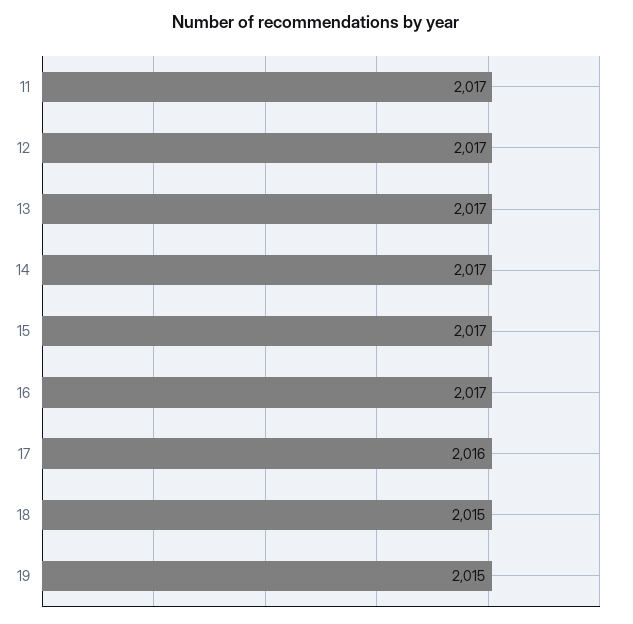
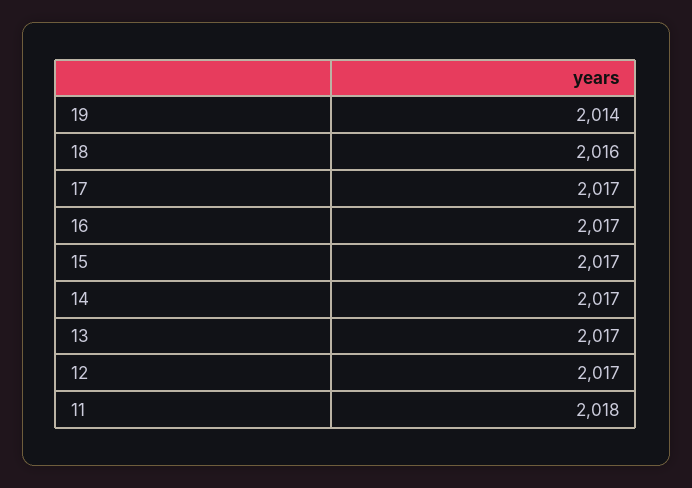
  {
-   "11": 2017,
+   "11": 2018,
    "12": 2017,
    "13": 2017,
    "14": 2017,
    "15": 2017,
    "16": 2017,
-   "17": 2016,
+   "17": 2017,
-   "18": 2015,
+   "18": 2016,
-   "19": 2015
+   "19": 2014
  }

